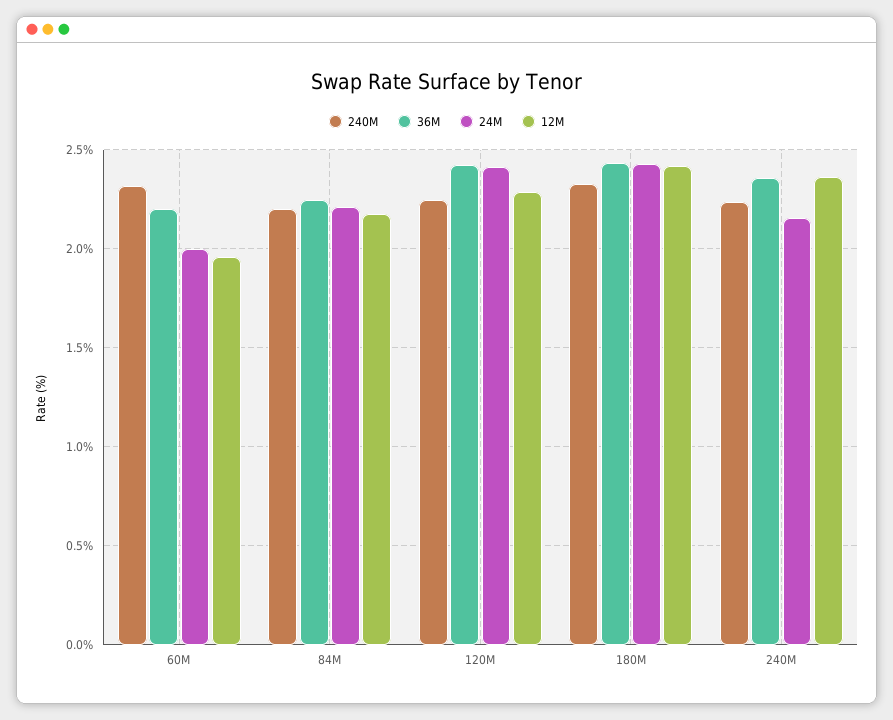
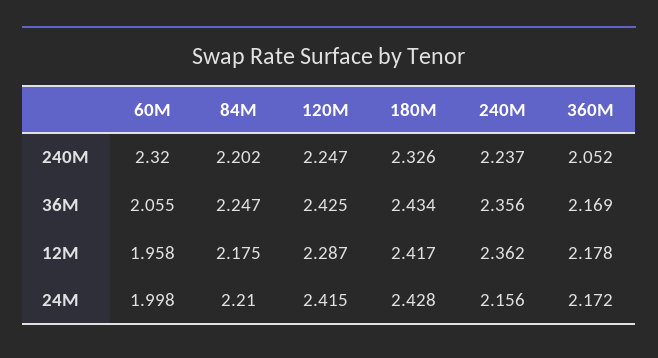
  {
    "240M": {
      "60M": 2.32,
      "84M": 2.202,
      "120M": 2.247,
      "180M": 2.326,
-     "240M": 2.237
+     "240M": 2.237,
+     "360M": 2.052
    },
    "36M": {
-     "60M": 2.2,
+     "60M": 2.055,
      "84M": 2.247,
      "120M": 2.425,
      "180M": 2.434,
-     "240M": 2.356
+     "240M": 2.356,
+     "360M": 2.169
    },
    "24M": {
      "60M": 1.998,
      "84M": 2.21,
      "120M": 2.415,
      "180M": 2.428,
-     "240M": 2.156
+     "240M": 2.156,
+     "360M": 2.172
    },
    "12M": {
      "60M": 1.958,
      "84M": 2.175,
      "120M": 2.287,
      "180M": 2.417,
-     "240M": 2.362
+     "240M": 2.362,
+     "360M": 2.178
    }
  }

